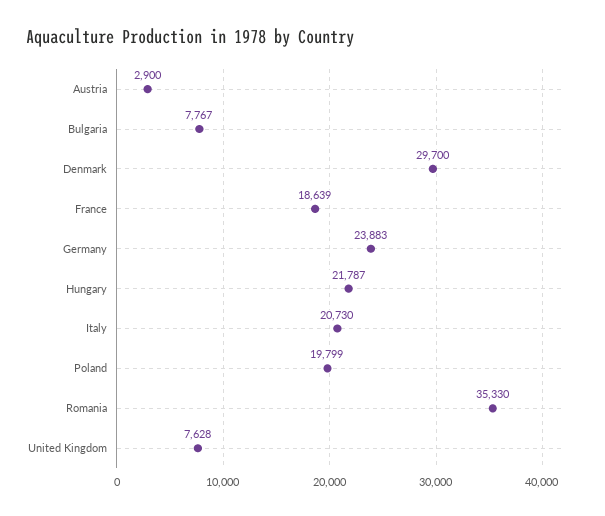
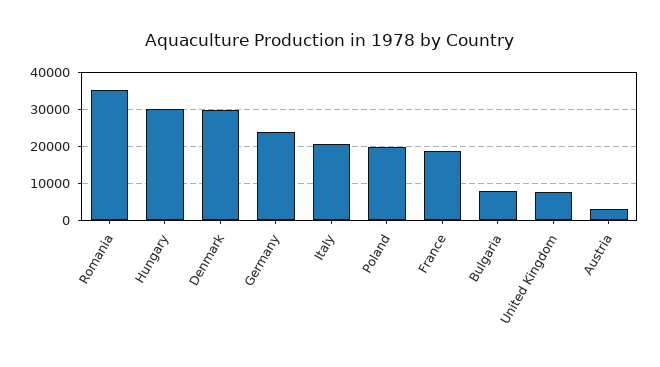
  {
    "Austria": 2900,
    "Bulgaria": 7767,
    "Denmark": 29700,
    "France": 18639,
    "Germany": 23883,
-   "Hungary": 21787,
+   "Hungary": 30000,
    "Italy": 20730,
    "Poland": 19799,
    "Romania": 35330,
    "United Kingdom": 7628
  }

